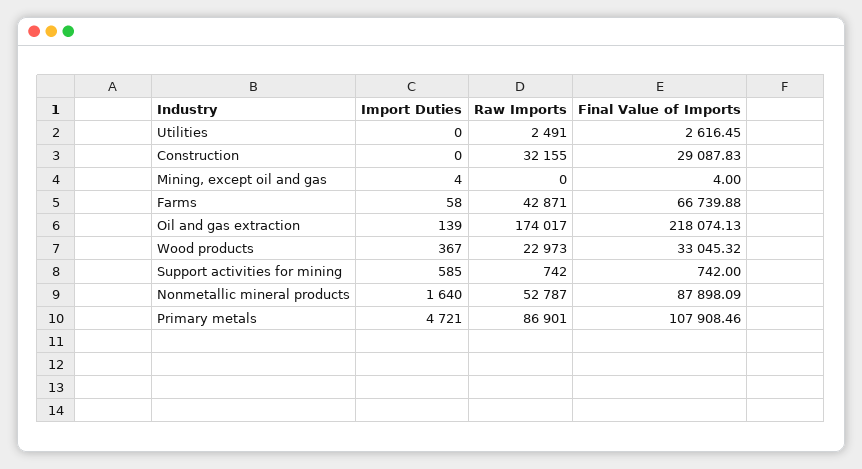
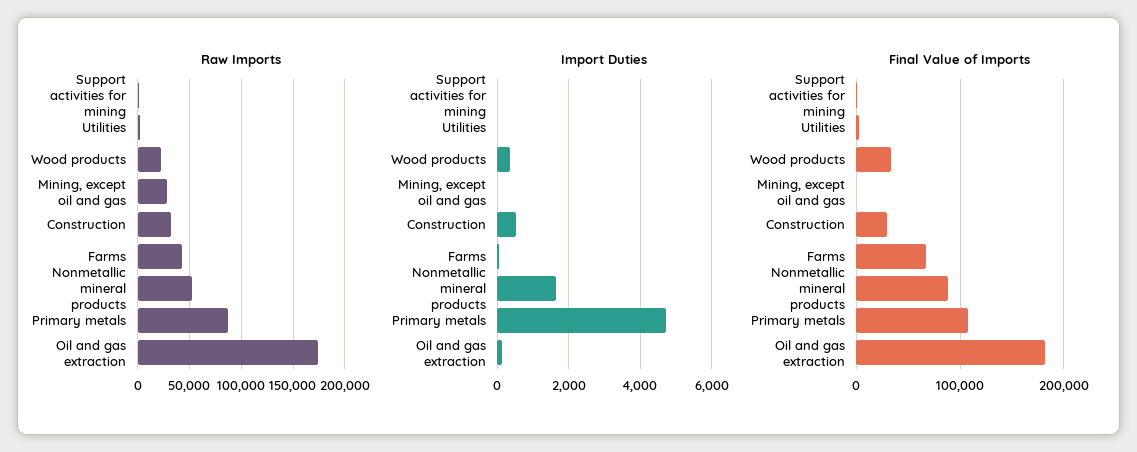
  {
    "Import Duties": {
      "Utilities": 0,
-     "Construction": 0,
+     "Construction": 600,
      "Mining, except oil and gas": 4,
      "Farms": 58,
      "Oil and gas extraction": 139,
      "Wood products": 367,
-     "Support activities for mining": 585,
+     "Support activities for mining": 0,
      "Nonmetallic mineral products": 1640,
      "Primary metals": 4721
    },
    "Raw Imports": {
      "Utilities": 2491,
      "Construction": 32155,
-     "Mining, except oil and gas": 0,
+     "Mining, except oil and gas": 30000,
      "Farms": 42871,
      "Oil and gas extraction": 174017,
      "Wood products": 22973,
      "Support activities for mining": 742,
      "Nonmetallic mineral products": 52787,
      "Primary metals": 86901
    },
    "Final Value of Imports": {
      "Utilities": 2616.45,
      "Construction": 29087.83,
      "Mining, except oil and gas": 4,
      "Farms": 66739.88,
-     "Oil and gas extraction": 218074.13,
+     "Oil and gas extraction": 180000,
      "Wood products": 33045.32,
      "Support activities for mining": 742,
      "Nonmetallic mineral products": 87898.09,
      "Primary metals": 107908.46
    }
  }

